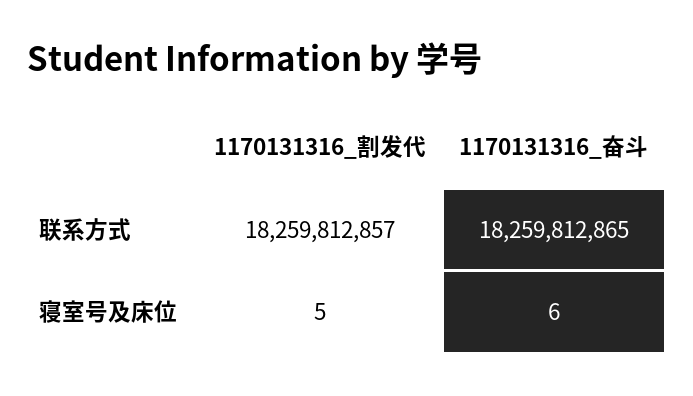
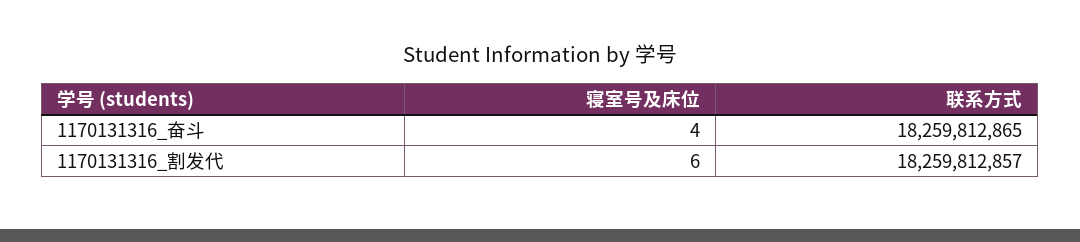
  {
    "1170131316_割发代": {
      "联系方式": 18259812857,
-     "寝室号及床位": 5
+     "寝室号及床位": 6
    },
    "1170131316_奋斗": {
      "联系方式": 18259812865,
-     "寝室号及床位": 6
+     "寝室号及床位": 4
    }
  }

